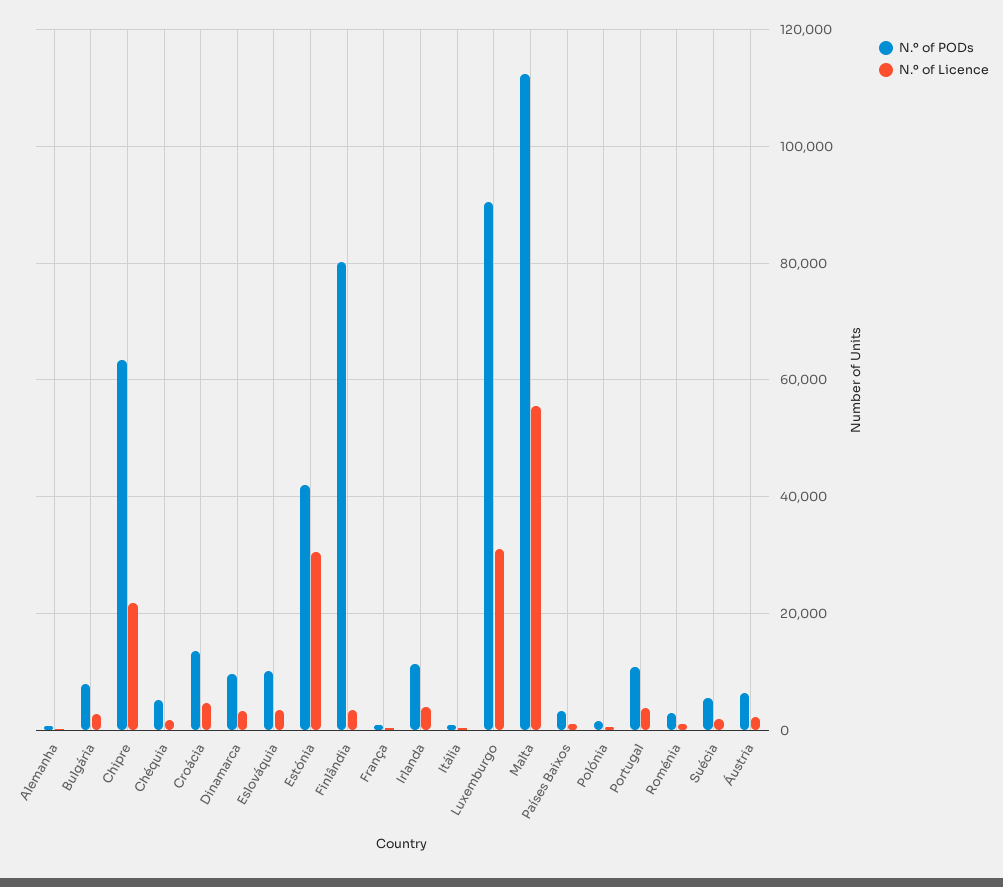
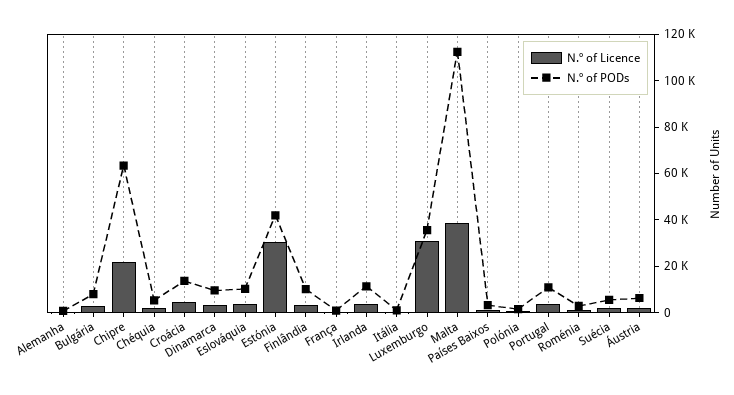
  {
    "N.º of PODs": {
      "Alemanha": 0,
      "Bulgária": 8000,
      "Chipre": 64000,
      "Chéquia": 6000,
      "Croácia": 14000,
      "Dinamarca": 10000,
      "Eslováquia": 10000,
      "Estónia": 42000,
-     "Finlândia": 80000,
+     "Finlândia": 10000,
      "França": 0,
      "Irlanda": 12000,
      "Itália": 0,
-     "Luxemburgo": 90000,
+     "Luxemburgo": 35000,
      "Malta": 112000,
      "Países Baixos": 4000,
      "Polónia": 2000,
      "Portugal": 10000,
      "Roménia": 2000,
      "Suécia": 6000,
      "Áustria": 6000
    },
    "N.º of Licence": {
      "Alemanha": 0,
      "Bulgária": 2000,
      "Chipre": 22000,
      "Chéquia": 2000,
      "Croácia": 4000,
      "Dinamarca": 4000,
      "Eslováquia": 4000,
      "Estónia": 30000,
      "Finlândia": 4000,
      "França": 0,
      "Irlanda": 4000,
      "Itália": 0,
      "Luxemburgo": 32000,
-     "Malta": 56000,
+     "Malta": 40000,
      "Países Baixos": 2000,
      "Polónia": 0,
      "Portugal": 4000,
      "Roménia": 0,
      "Suécia": 2000,
      "Áustria": 2000
    }
  }

